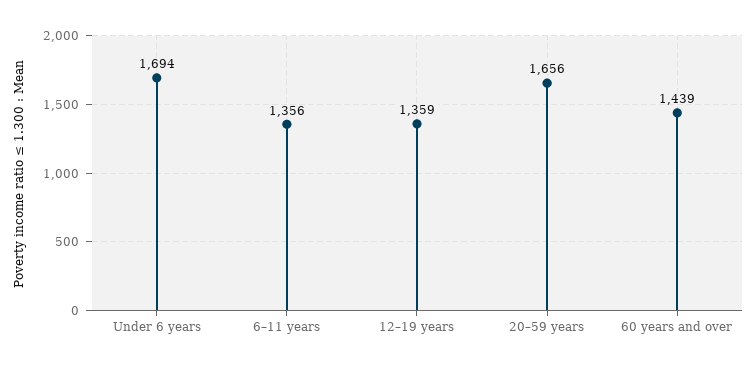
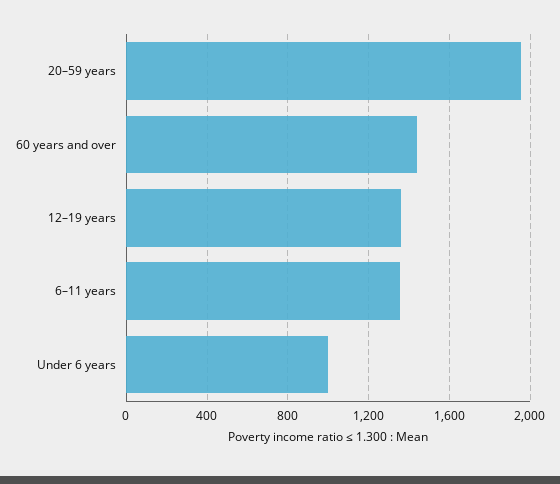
  {
-   "Under 6 years": 1694,
+   "Under 6 years": 1000,
    "6–11 years": 1356,
    "12–19 years": 1359,
-   "20–59 years": 1656,
+   "20–59 years": 1950,
    "60 years and over": 1439
  }

